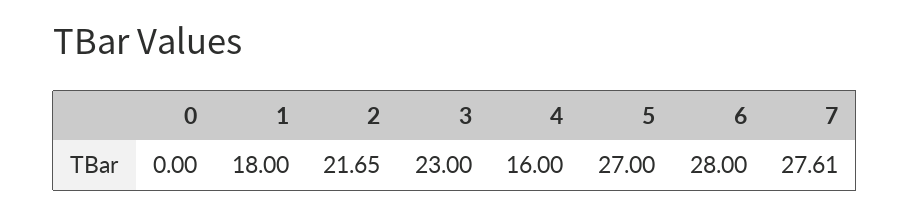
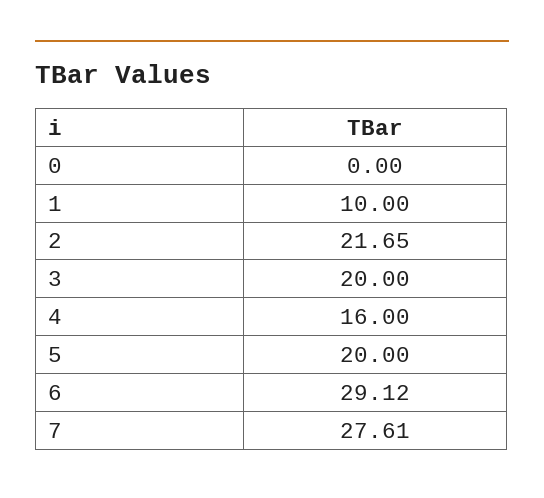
  {
    "0": 0,
-   "1": 18,
+   "1": 10,
    "2": 21.65,
-   "3": 23,
+   "3": 20,
    "4": 16,
-   "5": 27,
+   "5": 20,
-   "6": 28,
+   "6": 29.12,
    "7": 27.61
  }

